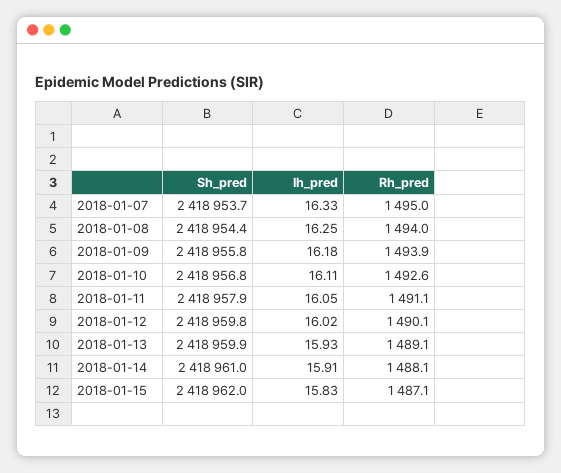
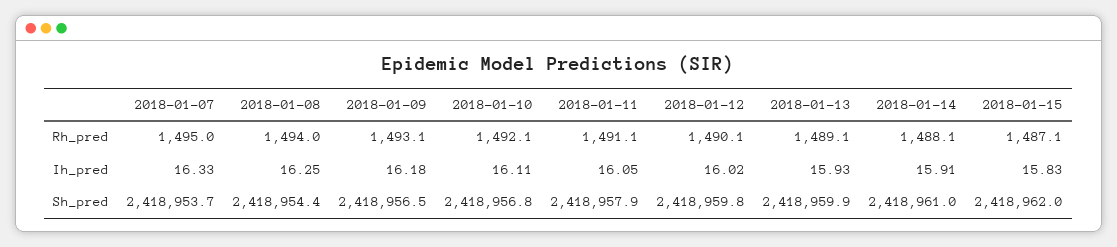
  {
    "Sh_pred": {
      "2018-01-07": 2418953.7,
      "2018-01-08": 2418954.4,
-     "2018-01-09": 2418955.8,
+     "2018-01-09": 2418956.5,
      "2018-01-10": 2418956.8,
      "2018-01-11": 2418957.9,
      "2018-01-12": 2418959.8,
      "2018-01-13": 2418959.9,
      "2018-01-14": 2418961,
      "2018-01-15": 2418962
    },
    "Ih_pred": {
      "2018-01-07": 16.33,
      "2018-01-08": 16.25,
      "2018-01-09": 16.18,
      "2018-01-10": 16.11,
      "2018-01-11": 16.05,
      "2018-01-12": 16.02,
      "2018-01-13": 15.93,
      "2018-01-14": 15.91,
      "2018-01-15": 15.83
    },
    "Rh_pred": {
      "2018-01-07": 1495,
      "2018-01-08": 1494,
-     "2018-01-09": 1493.9,
+     "2018-01-09": 1493.1,
-     "2018-01-10": 1492.6,
+     "2018-01-10": 1492.1,
      "2018-01-11": 1491.1,
      "2018-01-12": 1490.1,
      "2018-01-13": 1489.1,
      "2018-01-14": 1488.1,
      "2018-01-15": 1487.1
    }
  }

